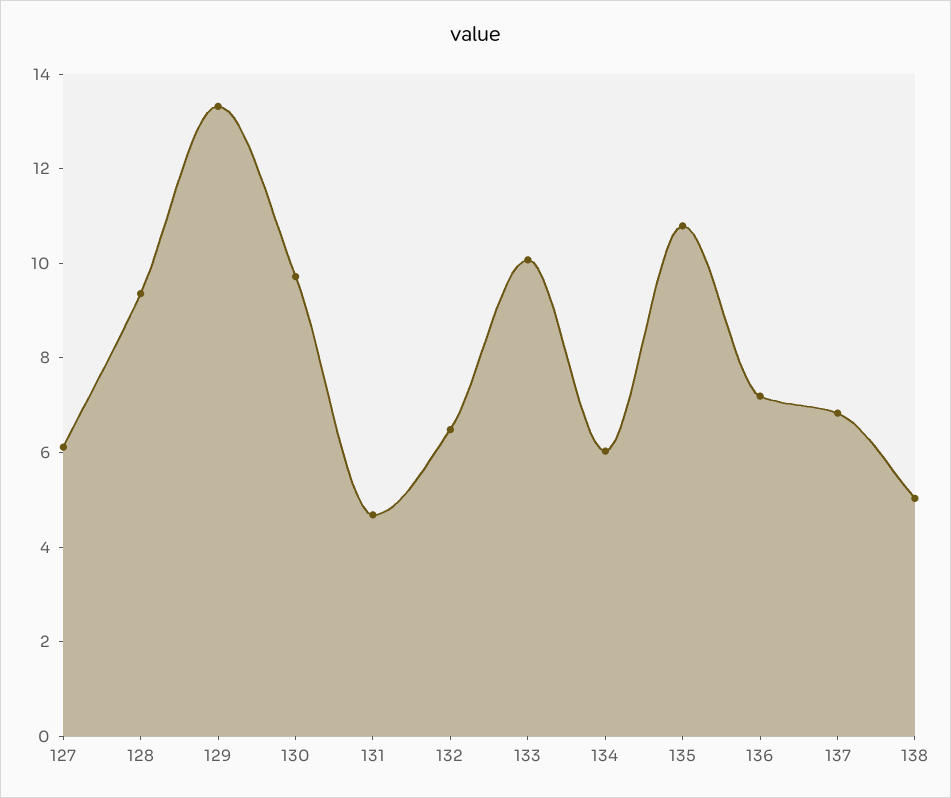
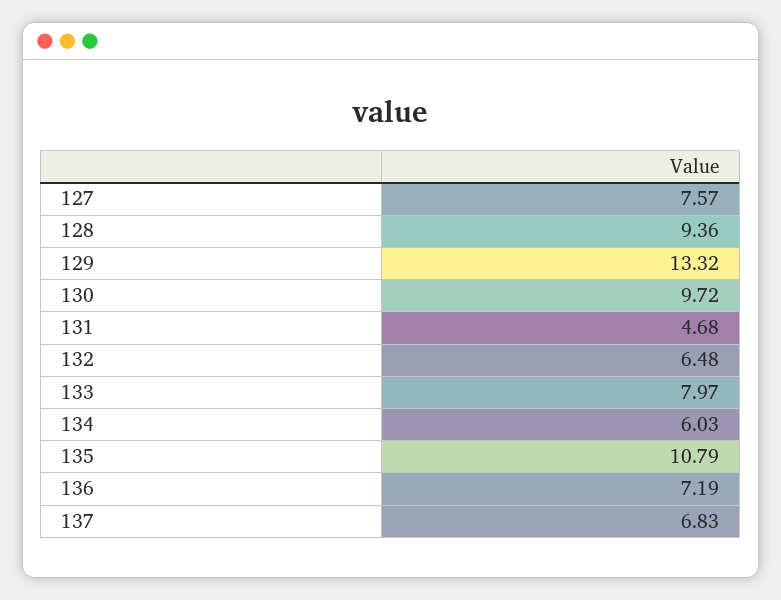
  {
-   "127": 6,
+   "127": 7.57,
    "128": 9.36,
    "129": 13.32,
    "130": 9.72,
    "131": 4.68,
    "132": 6.48,
-   "133": 10,
+   "133": 7.97,
    "134": 6.03,
    "135": 10.79,
    "136": 7.19,
-   "137": 6.83,
+   "137": 6.83
-   "138": 5
  }

